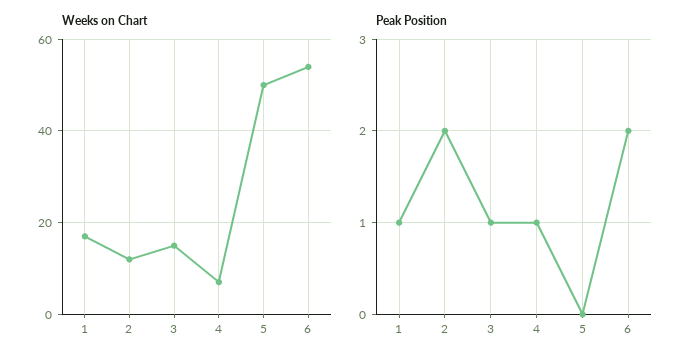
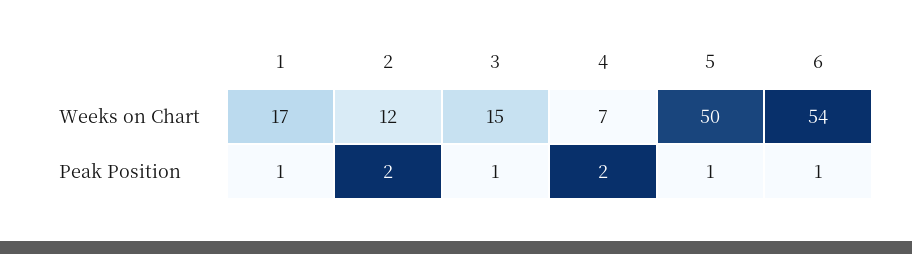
  {
    "Weeks on Chart": {
      "1": 17,
      "2": 12,
      "3": 15,
      "4": 7,
      "5": 50,
      "6": 54
    },
    "Peak Position": {
      "1": 1,
      "2": 2,
      "3": 1,
-     "4": 1,
+     "4": 2,
-     "5": 0,
+     "5": 1,
-     "6": 2
+     "6": 1
    }
  }

